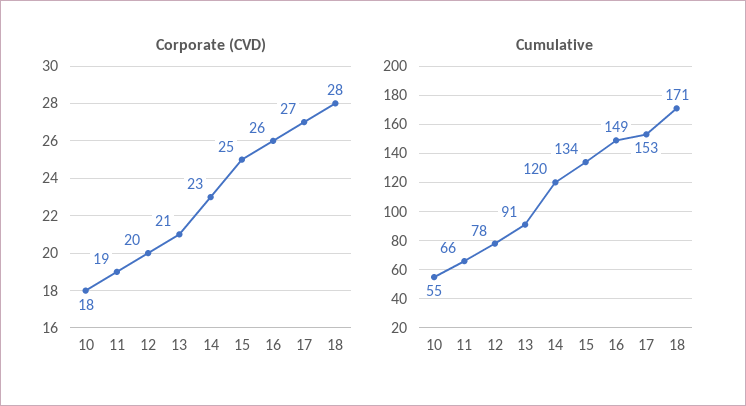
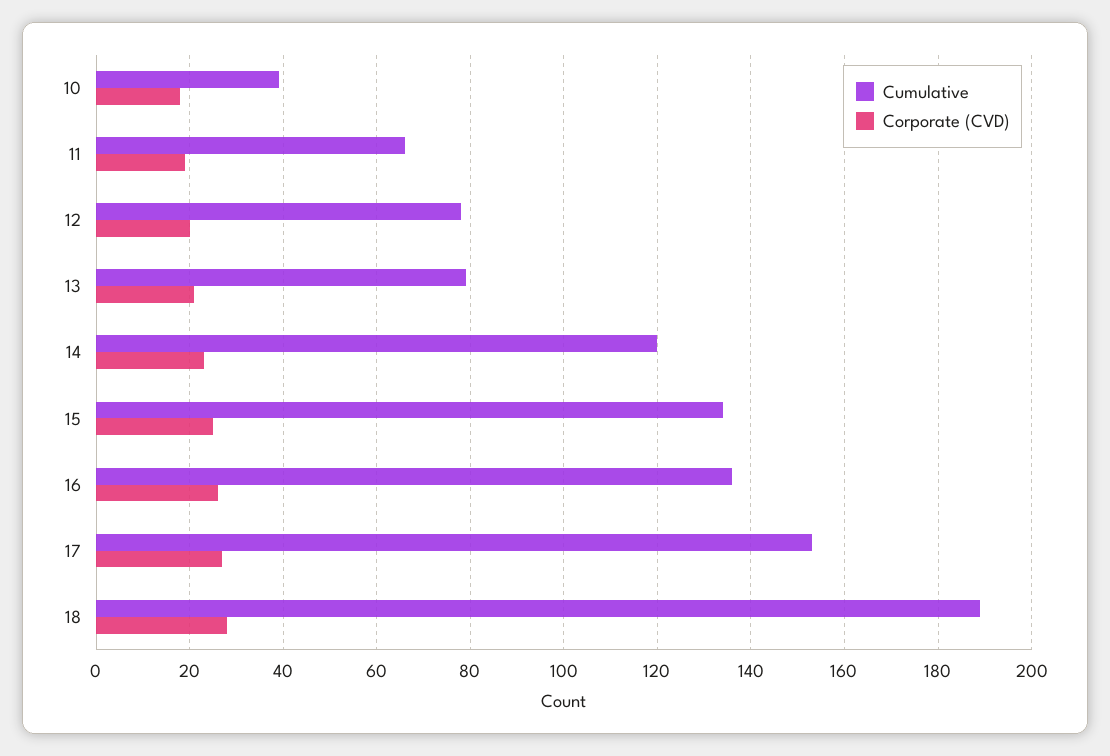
  {
    "Corporate (CVD)": {
      "10": 18,
      "11": 19,
      "12": 20,
      "13": 21,
      "14": 23,
      "15": 25,
      "16": 26,
      "17": 27,
      "18": 28
    },
    "Cumulative": {
-     "10": 55,
+     "10": 40,
      "11": 66,
      "12": 78,
-     "13": 91,
+     "13": 80,
      "14": 120,
      "15": 134,
-     "16": 149,
+     "16": 135,
      "17": 153,
-     "18": 171
+     "18": 190
    }
  }

